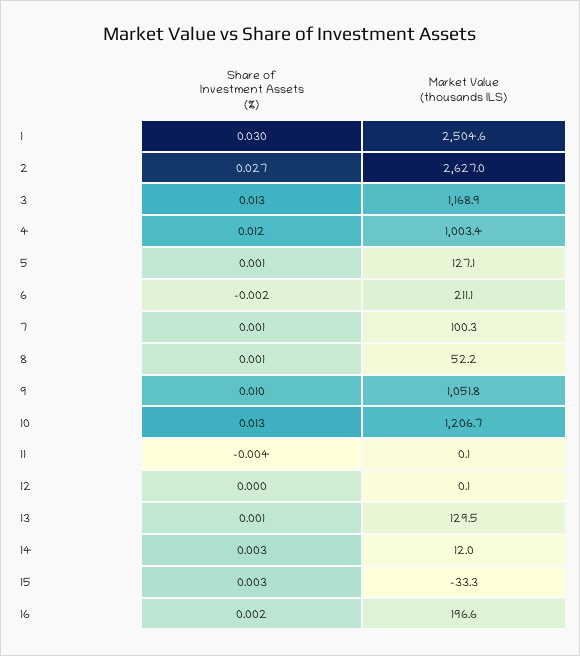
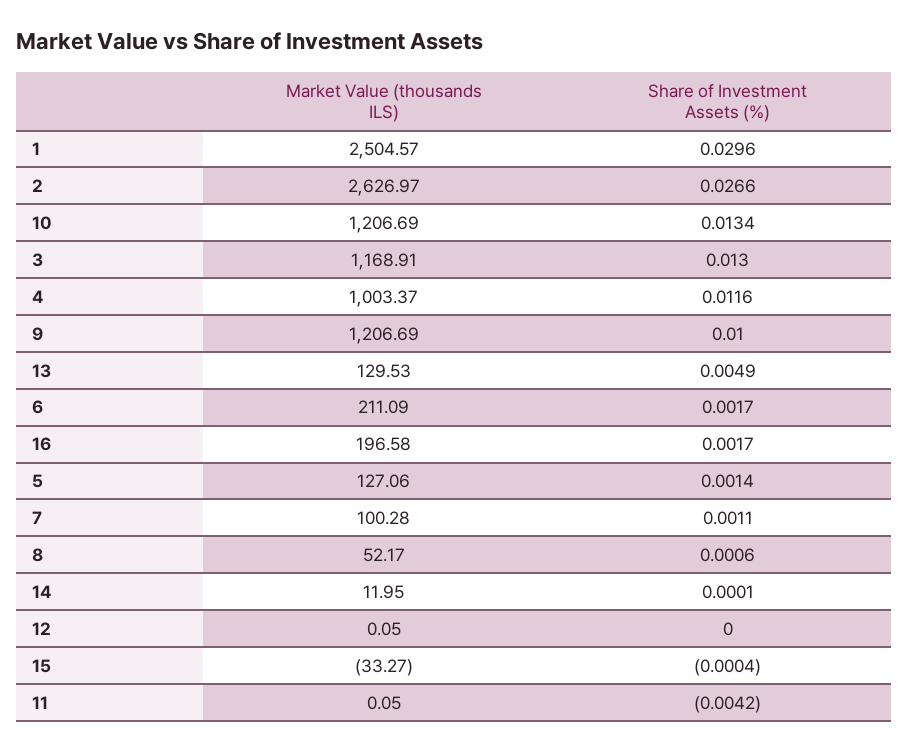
  {
    "Share of Investment Assets (%)": {
      "1": 0.0296,
      "2": 0.0266,
      "3": 0.013,
      "4": 0.0116,
      "5": 0.0014,
-     "6": -0.002,
+     "6": 0.0017,
      "7": 0.0011,
      "8": 0.0006,
      "9": 0.01,
      "10": 0.0134,
      "11": -0.0042,
      "12": 0,
-     "13": 0.001,
+     "13": 0.0049,
-     "14": 0.003,
+     "14": 0.0001,
-     "15": 0.003,
+     "15": -0.0004,
      "16": 0.0017
    },
    "Market Value (thousands ILS)": {
      "1": 2504.57,
      "2": 2626.97,
      "3": 1168.91,
      "4": 1003.37,
      "5": 127.06,
      "6": 211.09,
      "7": 100.28,
      "8": 52.17,
-     "9": 1051.8,
+     "9": 1206.69,
      "10": 1206.69,
      "11": 0.05,
      "12": 0.05,
      "13": 129.53,
      "14": 11.95,
      "15": -33.27,
      "16": 196.58
    }
  }

